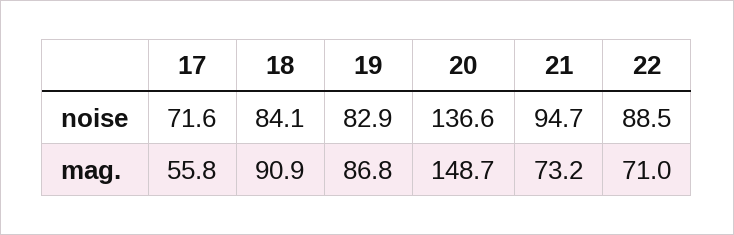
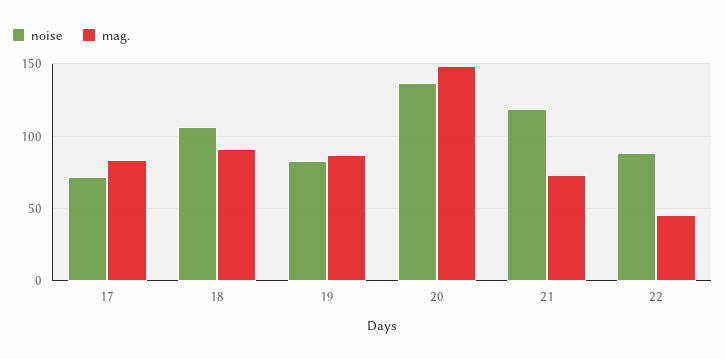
  {
    "noise": {
      "17": 71.6,
-     "18": 84.1,
+     "18": 105,
      "19": 82.9,
      "20": 136.6,
-     "21": 94.7,
+     "21": 120,
      "22": 88.5
    },
    "mag.": {
-     "17": 55.8,
+     "17": 85,
      "18": 90.9,
      "19": 86.8,
      "20": 148.7,
      "21": 73.2,
-     "22": 71
+     "22": 45
    }
  }

